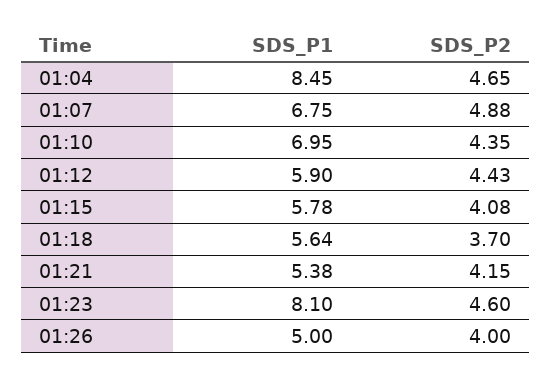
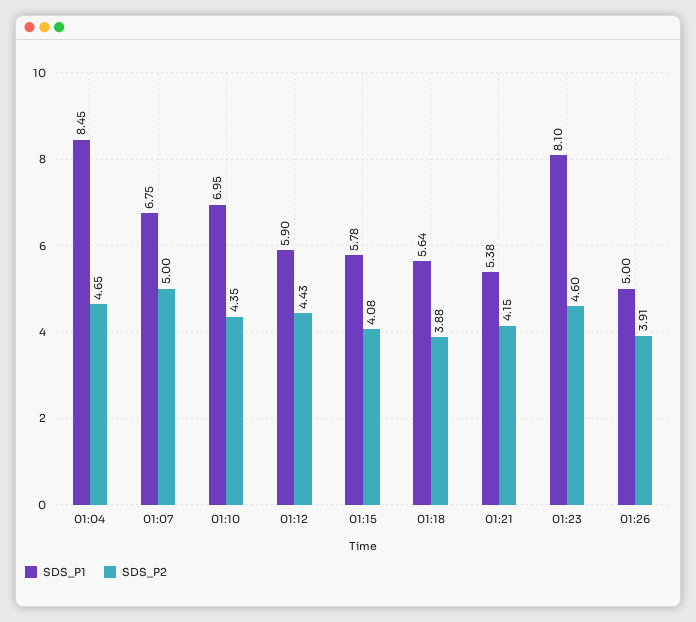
  {
    "SDS_P1": {
      "01:04": 8.45,
      "01:07": 6.75,
      "01:10": 6.95,
      "01:12": 5.9,
      "01:15": 5.78,
      "01:18": 5.64,
      "01:21": 5.38,
      "01:23": 8.1,
      "01:26": 5
    },
    "SDS_P2": {
      "01:04": 4.65,
-     "01:07": 4.88,
+     "01:07": 5,
      "01:10": 4.35,
      "01:12": 4.43,
      "01:15": 4.08,
-     "01:18": 3.7,
+     "01:18": 3.88,
      "01:21": 4.15,
      "01:23": 4.6,
-     "01:26": 4
+     "01:26": 3.91
    }
  }

